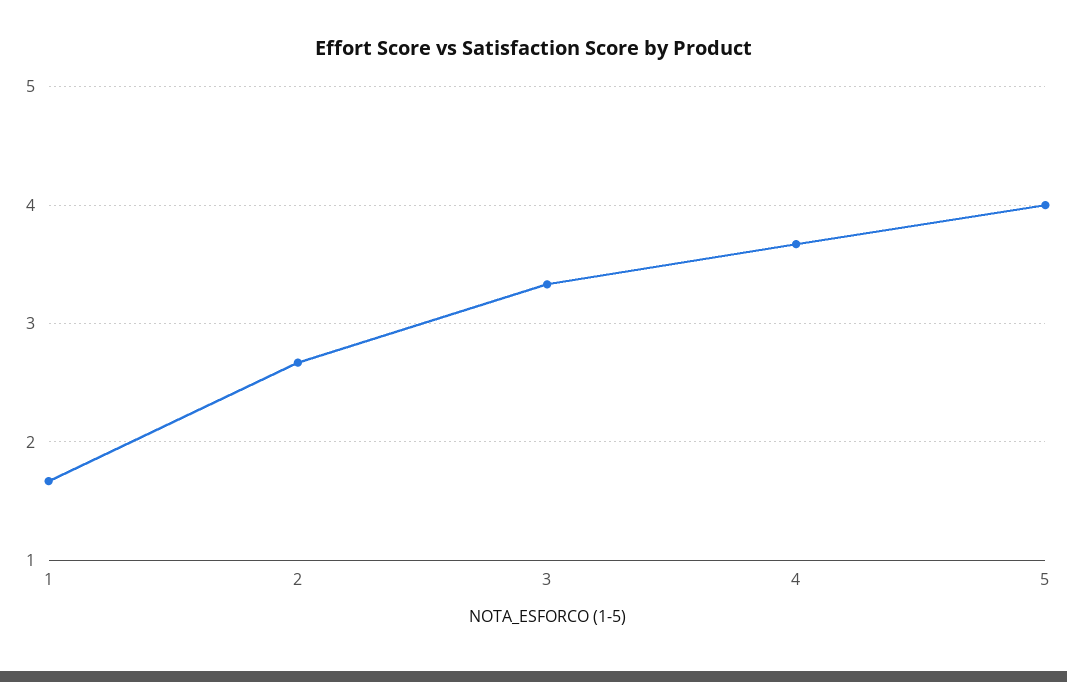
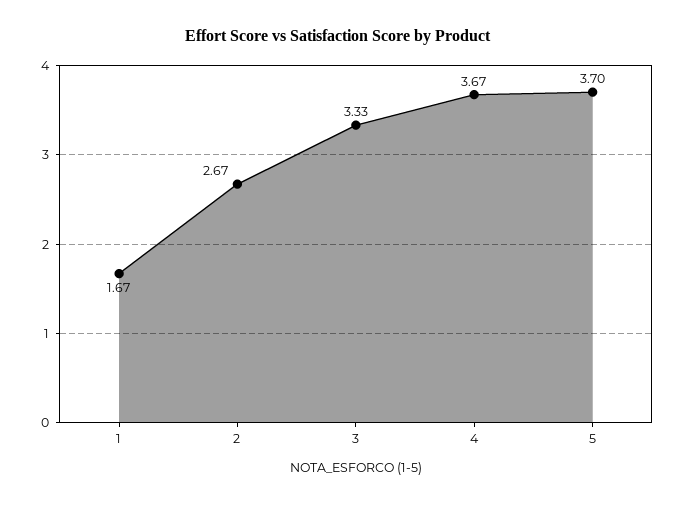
  {
    "1": 1.67,
    "2": 2.67,
    "3": 3.33,
    "4": 3.67,
-   "5": 4
+   "5": 3.7
  }

